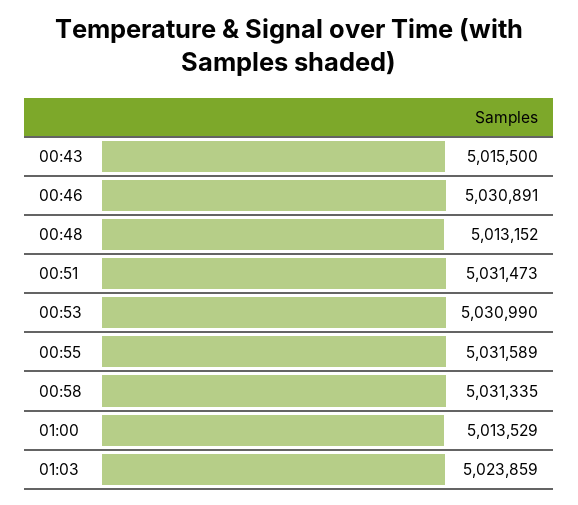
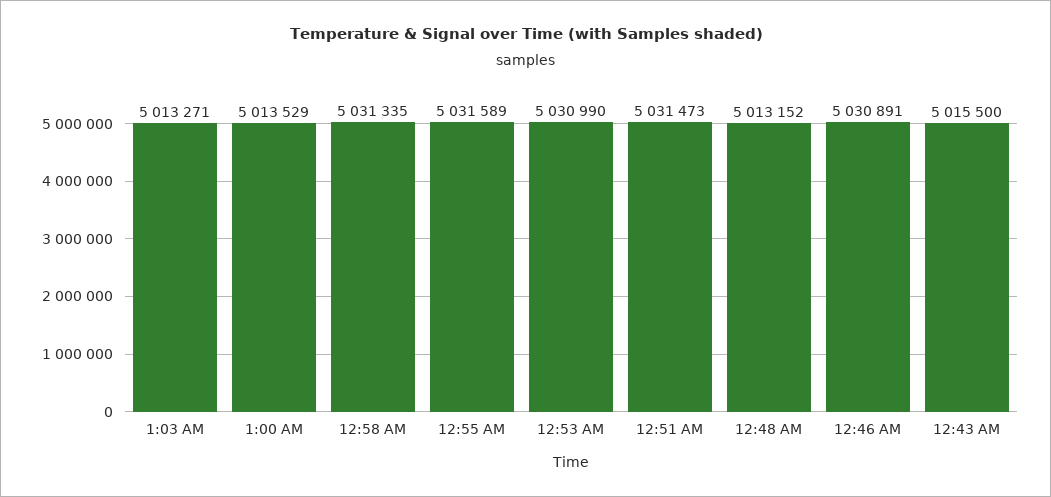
  {
    "00:43": 5015500,
    "00:46": 5030891,
    "00:48": 5013152,
    "00:51": 5031473,
    "00:53": 5030990,
    "00:55": 5031589,
    "00:58": 5031335,
    "01:00": 5013529,
-   "01:03": 5023859
+   "01:03": 5013271
  }

